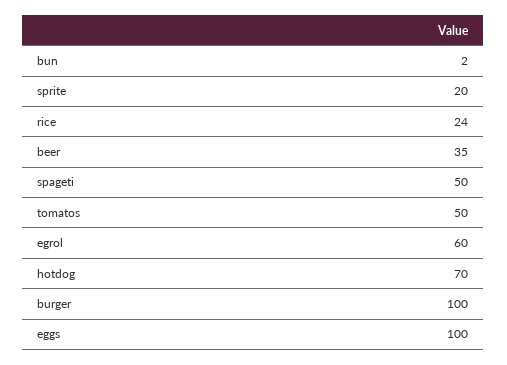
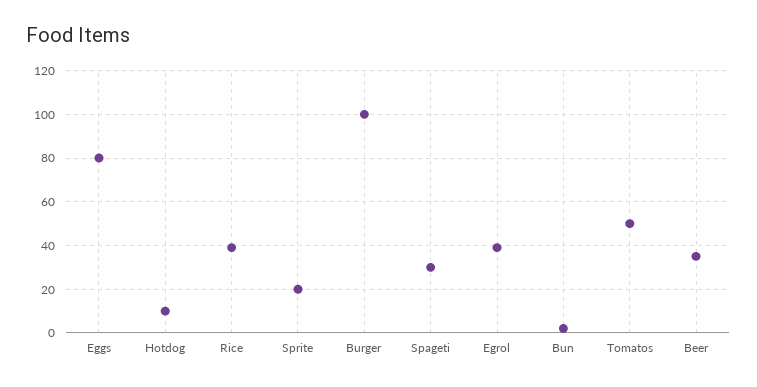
  {
    "bun": 2,
    "sprite": 20,
-   "rice": 24,
+   "rice": 40,
    "beer": 35,
-   "spageti": 50,
+   "spageti": 30,
    "tomatos": 50,
-   "egrol": 60,
+   "egrol": 40,
-   "hotdog": 70,
+   "hotdog": 10,
    "burger": 100,
-   "eggs": 100
+   "eggs": 80
  }

